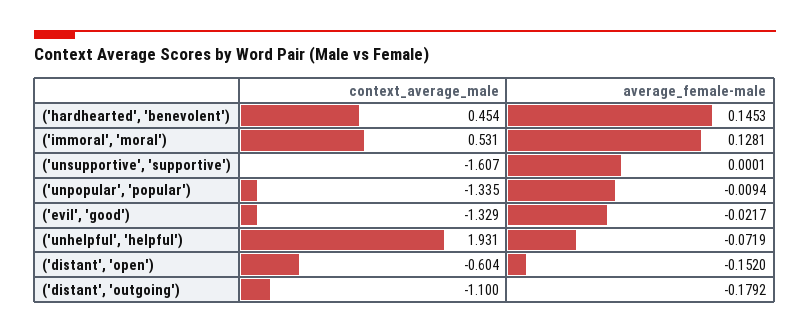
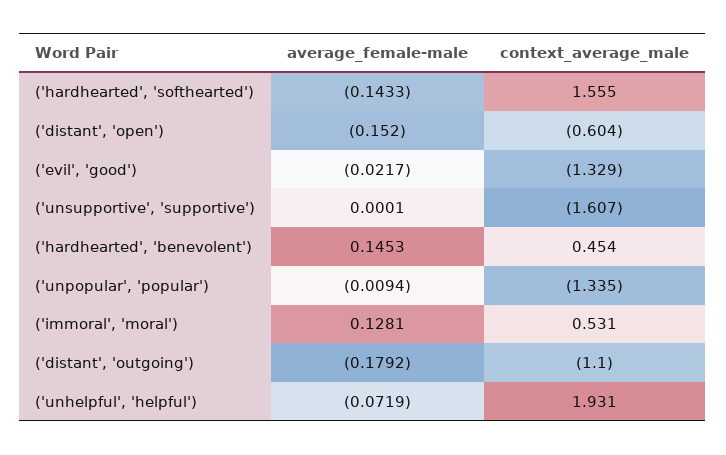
  {
    "context_average_male": {
      "('hardhearted', 'benevolent')": 0.454,
      "('immoral', 'moral')": 0.531,
      "('unsupportive', 'supportive')": -1.607,
      "('unpopular', 'popular')": -1.335,
      "('evil', 'good')": -1.329,
      "('unhelpful', 'helpful')": 1.931,
      "('distant', 'open')": -0.604,
-     "('distant', 'outgoing')": -1.1
+     "('distant', 'outgoing')": -1.1,
+     "('hardhearted', 'softhearted')": 1.555
    },
    "average_female-male": {
      "('hardhearted', 'benevolent')": 0.1453,
      "('immoral', 'moral')": 0.1281,
      "('unsupportive', 'supportive')": 0.0001,
      "('unpopular', 'popular')": -0.0094,
      "('evil', 'good')": -0.0217,
      "('unhelpful', 'helpful')": -0.0719,
      "('distant', 'open')": -0.152,
-     "('distant', 'outgoing')": -0.1792
+     "('distant', 'outgoing')": -0.1792,
+     "('hardhearted', 'softhearted')": -0.1433
    }
  }

